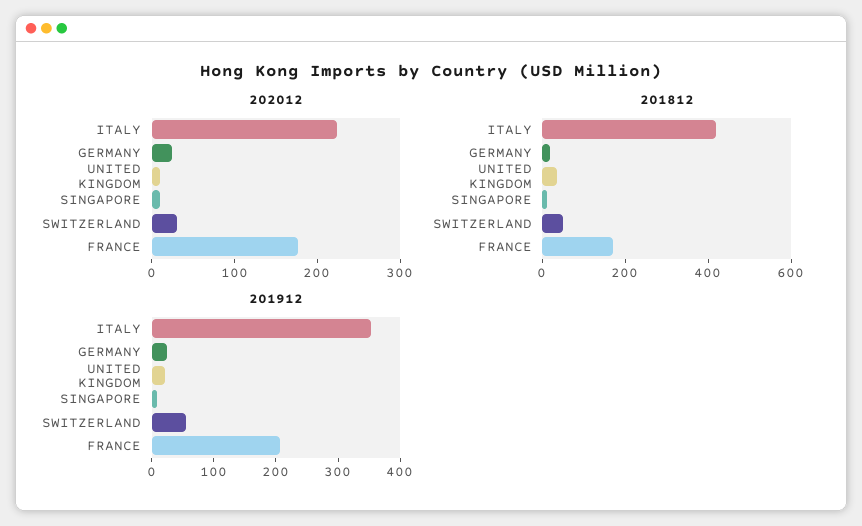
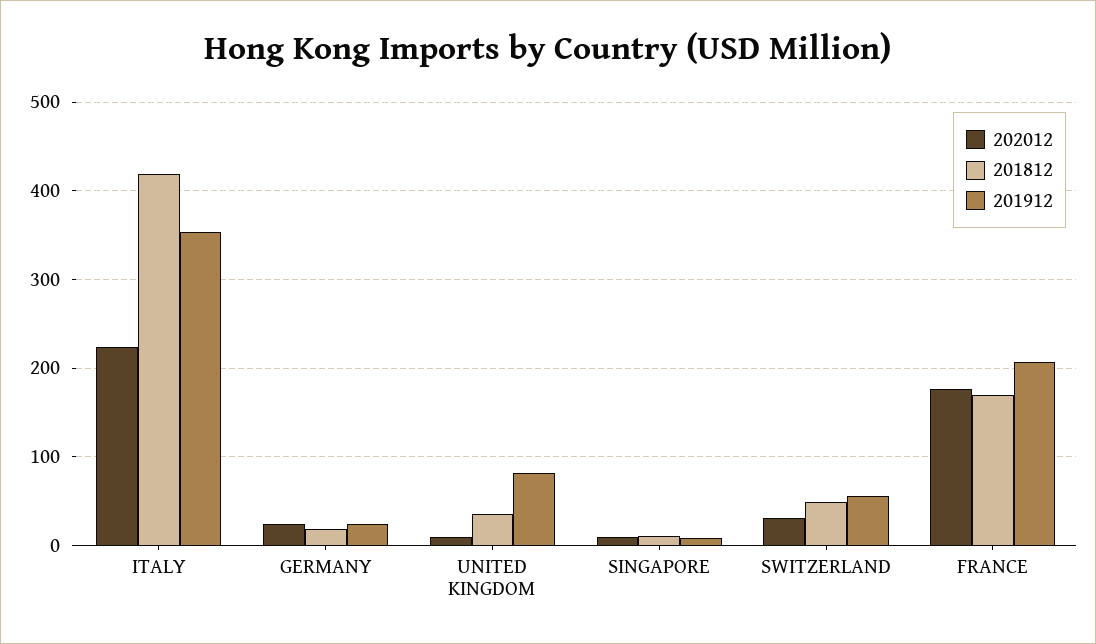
  {
    "202012": {
      "ITALY": 220,
      "GERMANY": 20,
      "UNITED KINGDOM": 10,
      "SINGAPORE": 10,
      "SWITZERLAND": 30,
      "FRANCE": 180
    },
    "201812": {
      "ITALY": 420,
      "GERMANY": 20,
      "UNITED KINGDOM": 40,
      "SINGAPORE": 10,
      "SWITZERLAND": 50,
      "FRANCE": 170
    },
    "201912": {
      "ITALY": 350,
      "GERMANY": 20,
-     "UNITED KINGDOM": 20,
+     "UNITED KINGDOM": 80,
      "SINGAPORE": 10,
      "SWITZERLAND": 60,
      "FRANCE": 210
    }
  }

